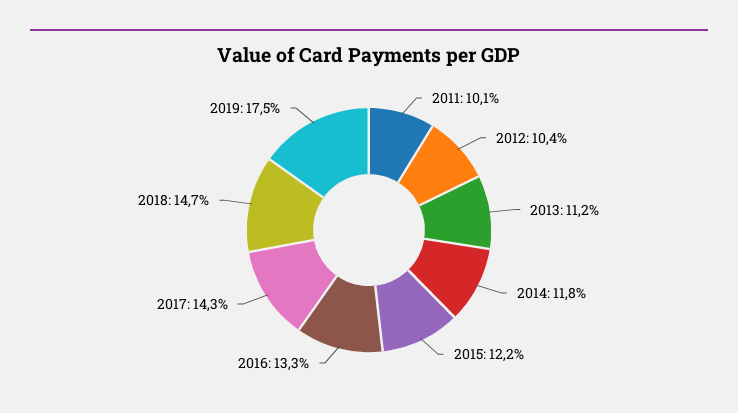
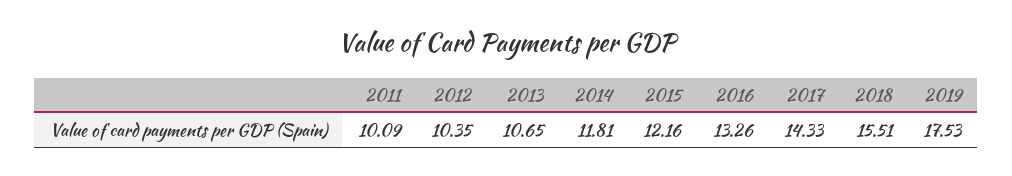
  {
    "2011": 10.09,
    "2012": 10.35,
-   "2013": 11.2,
+   "2013": 10.65,
    "2014": 11.81,
    "2015": 12.16,
    "2016": 13.26,
    "2017": 14.33,
-   "2018": 14.7,
+   "2018": 15.51,
    "2019": 17.53
  }

